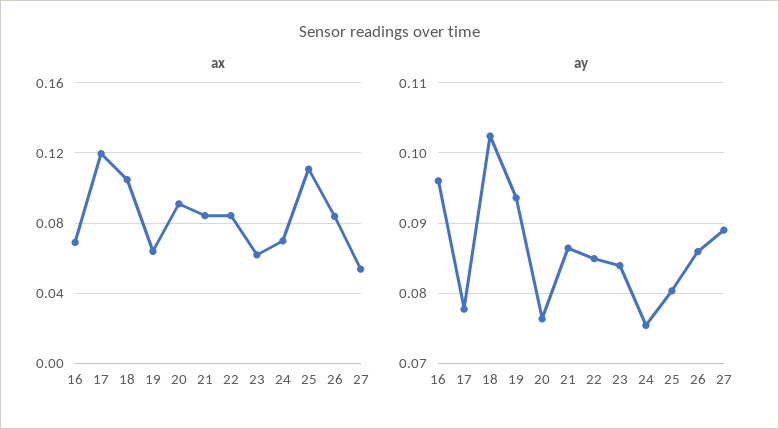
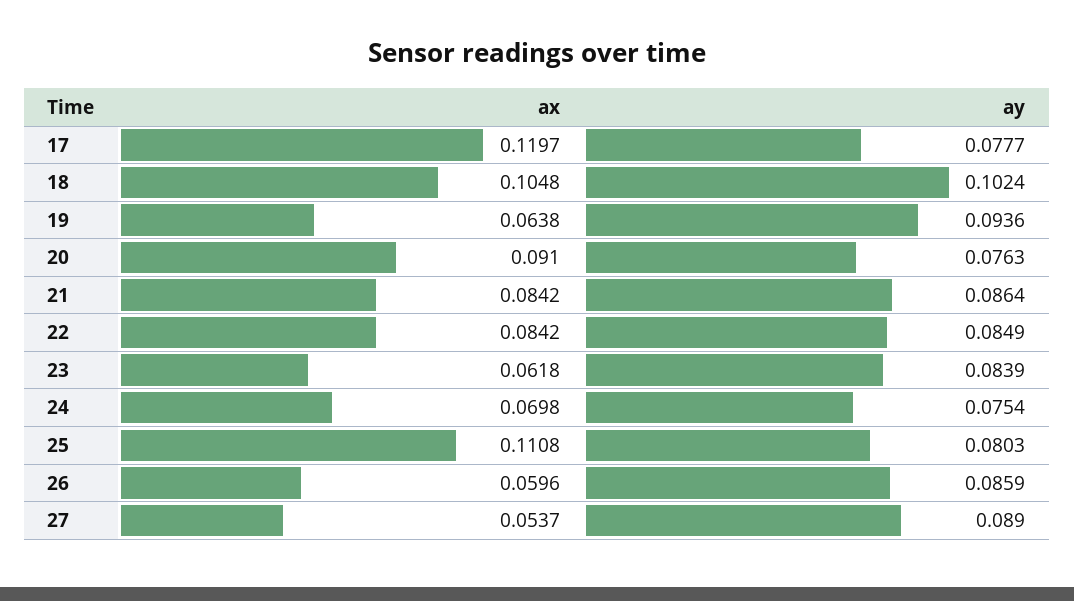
  {
    "ax": {
-     "16": 0.07,
      "17": 0.1197,
      "18": 0.1048,
      "19": 0.0638,
      "20": 0.091,
      "21": 0.0842,
      "22": 0.0842,
      "23": 0.0618,
      "24": 0.0698,
      "25": 0.1108,
-     "26": 0.085,
+     "26": 0.0596,
      "27": 0.0537
    },
    "ay": {
-     "16": 0.096,
      "17": 0.0777,
      "18": 0.1024,
      "19": 0.0936,
      "20": 0.0763,
      "21": 0.0864,
      "22": 0.0849,
      "23": 0.0839,
      "24": 0.0754,
      "25": 0.0803,
      "26": 0.0859,
      "27": 0.089
    }
  }

